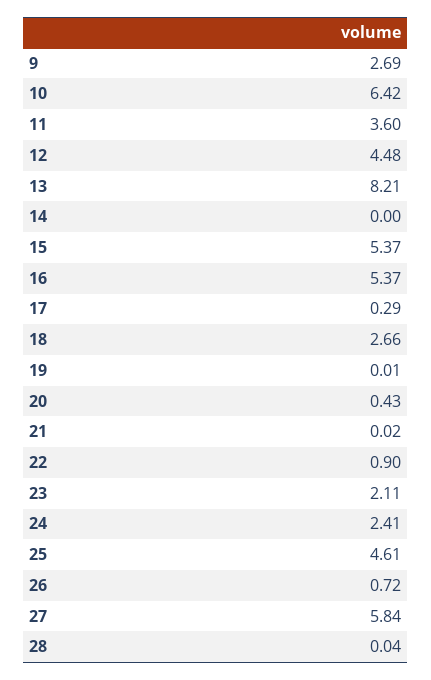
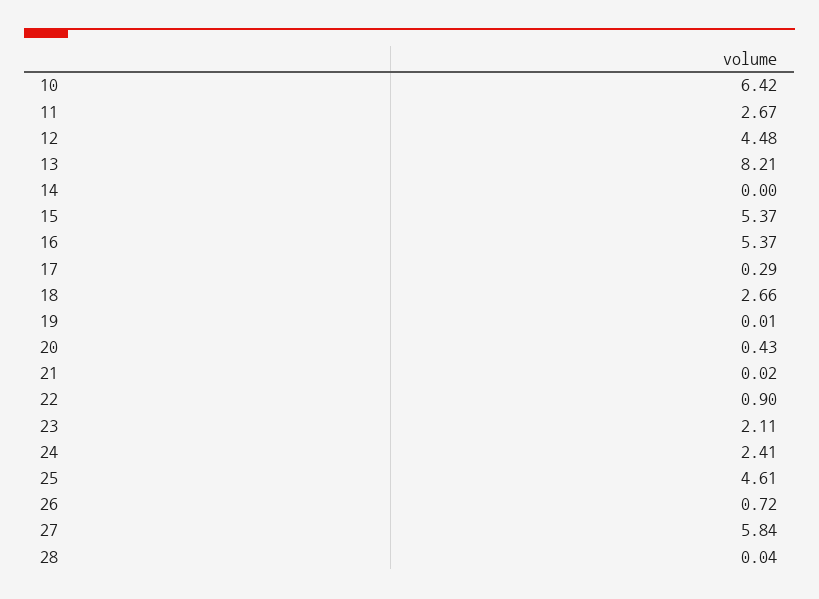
  {
-   "9": 2.69,
    "10": 6.42,
-   "11": 3.6,
+   "11": 2.67,
    "12": 4.48,
    "13": 8.21,
    "14": 0,
    "15": 5.37,
    "16": 5.37,
    "17": 0.29,
    "18": 2.66,
    "19": 0.01,
    "20": 0.43,
    "21": 0.02,
    "22": 0.9,
    "23": 2.11,
    "24": 2.41,
    "25": 4.61,
    "26": 0.72,
    "27": 5.84,
    "28": 0.04
  }

